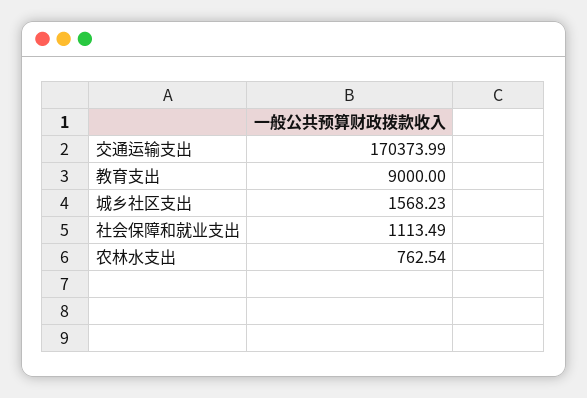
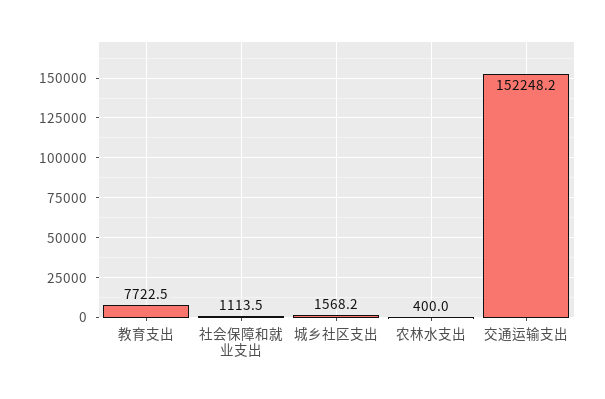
  {
-   "交通运输支出": 170373.99,
+   "交通运输支出": 152248.2,
-   "教育支出": 9000,
+   "教育支出": 7722.5,
    "城乡社区支出": 1568.23,
    "社会保障和就业支出": 1113.49,
-   "农林水支出": 762.54
+   "农林水支出": 400
  }

